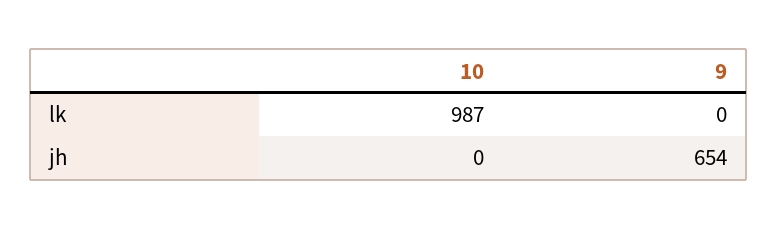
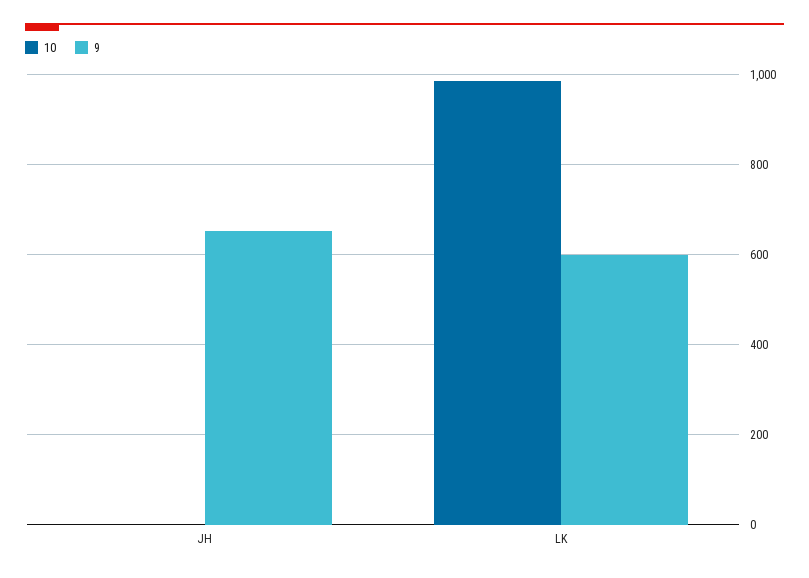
  {
    "10": {
      "lk": 987,
      "jh": 0
    },
    "9": {
-     "lk": 0,
+     "lk": 600,
      "jh": 654
    }
  }

